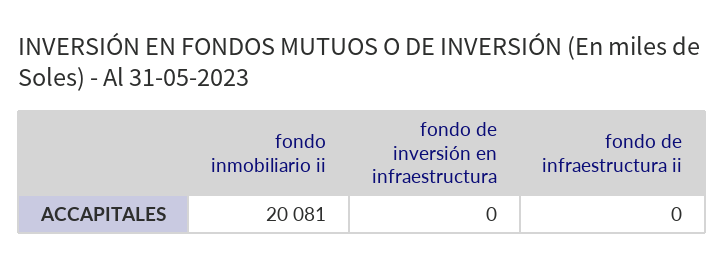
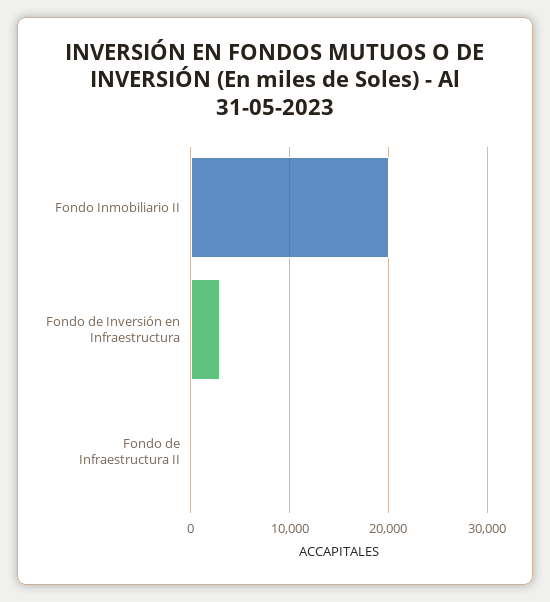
  {
    "fondo inmobiliario ii": 20081,
-   "fondo de inversión en infraestructura": 0,
+   "fondo de inversión en infraestructura": 3000,
    "fondo de infraestructura ii": 0
  }

